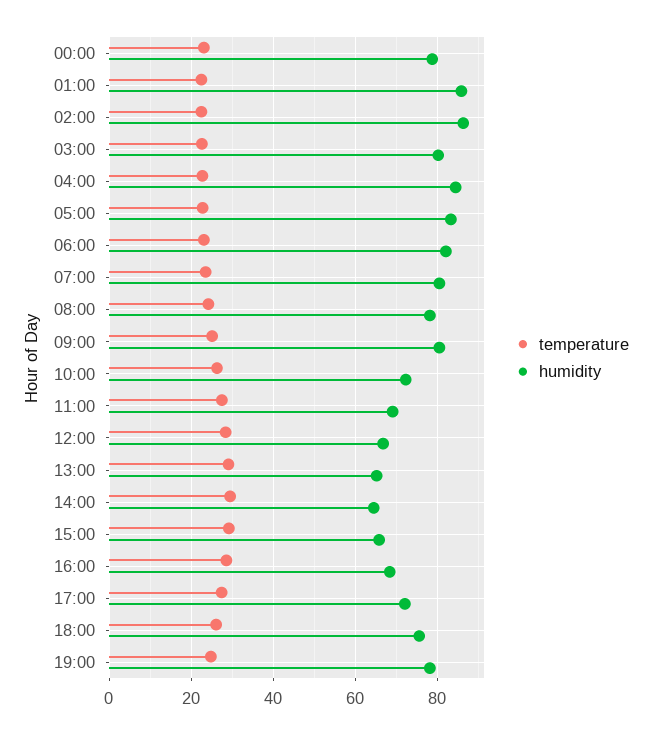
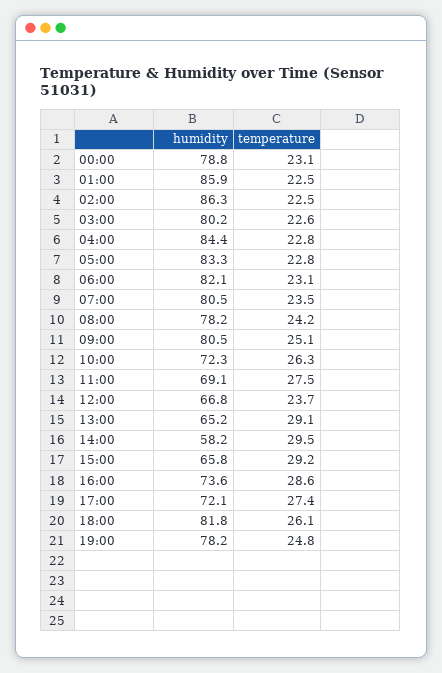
  {
    "temperature": {
      "00:00": 23.1,
      "01:00": 22.5,
      "02:00": 22.5,
      "03:00": 22.6,
      "04:00": 22.8,
      "05:00": 22.8,
      "06:00": 23.1,
      "07:00": 23.5,
      "08:00": 24.2,
      "09:00": 25.1,
      "10:00": 26.3,
      "11:00": 27.5,
-     "12:00": 28,
+     "12:00": 23.7,
      "13:00": 29.1,
      "14:00": 29.5,
      "15:00": 29.2,
      "16:00": 28.6,
      "17:00": 27.4,
      "18:00": 26.1,
      "19:00": 24.8
    },
    "humidity": {
      "00:00": 78.8,
      "01:00": 85.9,
      "02:00": 86.3,
      "03:00": 80.2,
      "04:00": 84.4,
      "05:00": 83.3,
      "06:00": 82.1,
      "07:00": 80.5,
      "08:00": 78.2,
      "09:00": 80.5,
      "10:00": 72.3,
      "11:00": 69.1,
      "12:00": 66.8,
      "13:00": 65.2,
-     "14:00": 64,
+     "14:00": 58.2,
      "15:00": 65.8,
-     "16:00": 68,
+     "16:00": 73.6,
      "17:00": 72.1,
-     "18:00": 76,
+     "18:00": 81.8,
      "19:00": 78.2
    }
  }

